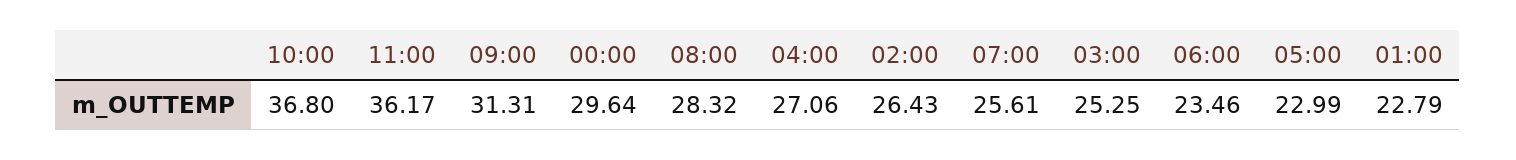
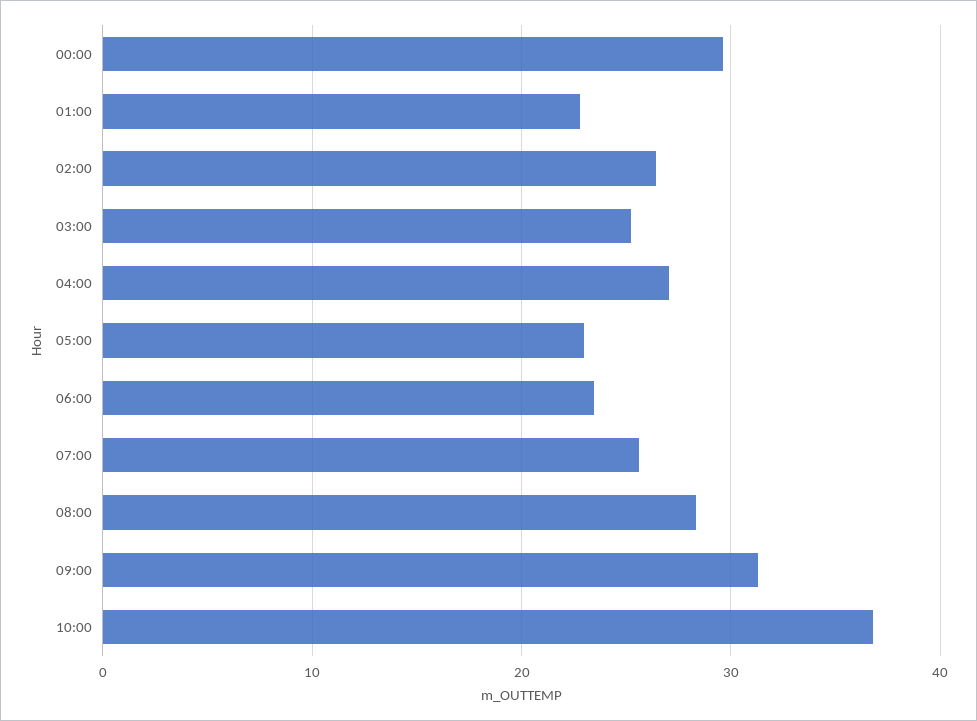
  {
    "10:00": 36.8,
-   "11:00": 36.17,
    "09:00": 31.31,
    "00:00": 29.64,
    "08:00": 28.32,
    "04:00": 27.06,
    "02:00": 26.43,
    "07:00": 25.61,
    "03:00": 25.25,
    "06:00": 23.46,
    "05:00": 22.99,
    "01:00": 22.79
  }

